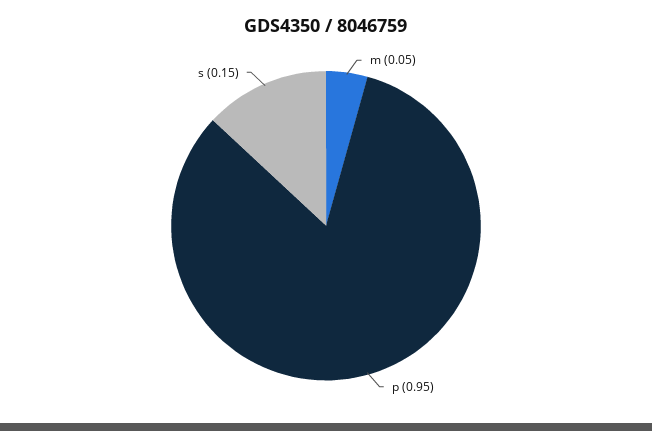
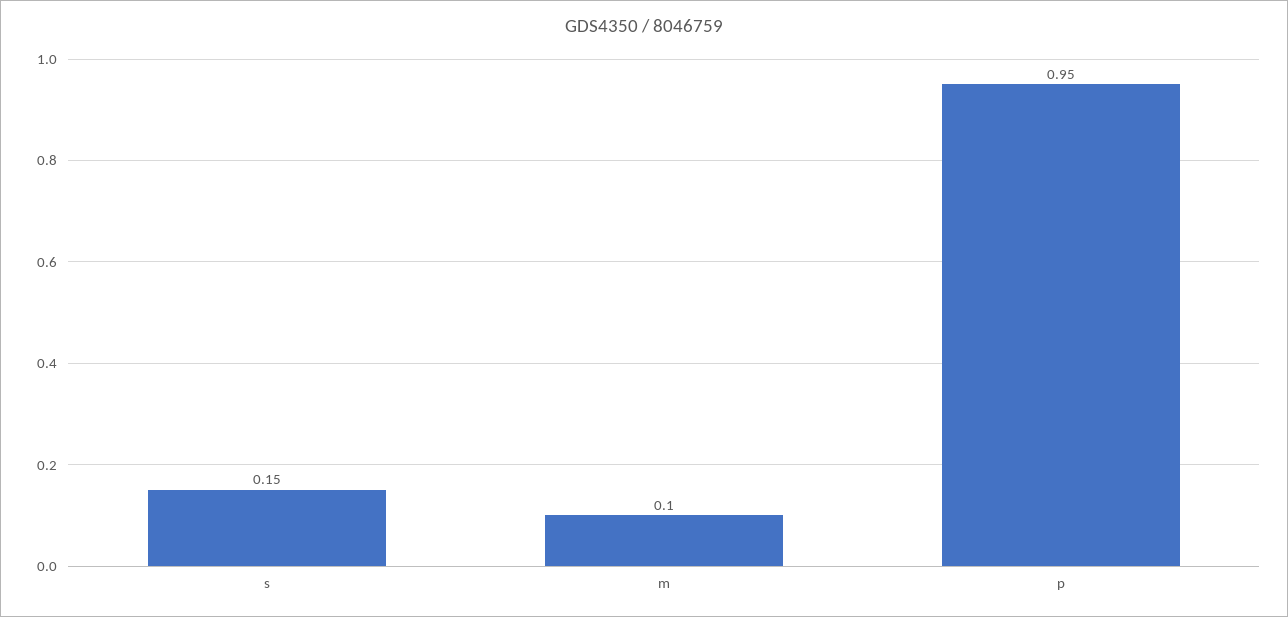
  {
-   "m": 0.05,
+   "m": 0.1,
    "p": 0.95,
    "s": 0.15
  }

